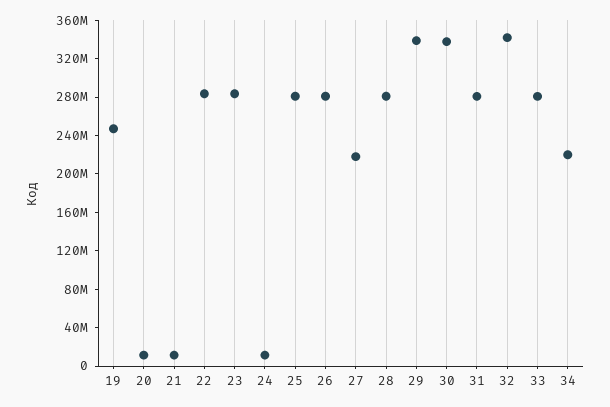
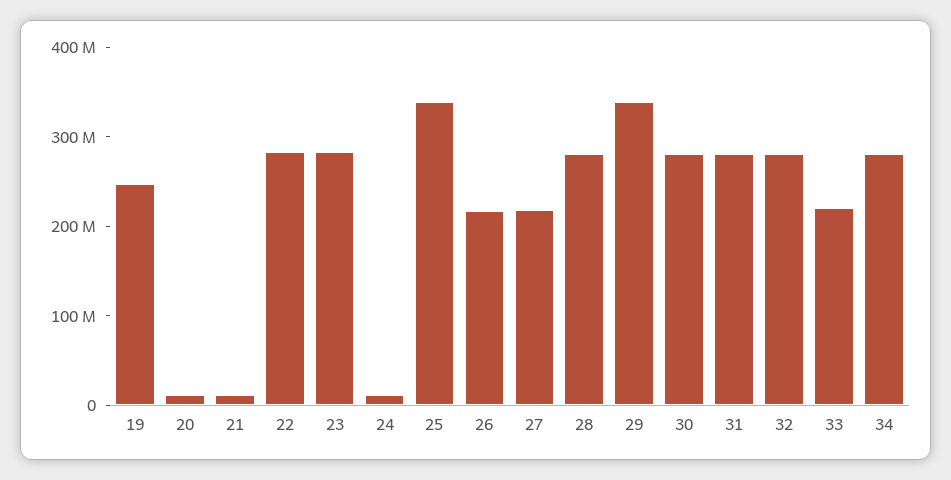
  {
    "19": 250000000,
    "20": 10000000,
    "21": 10000000,
    "22": 280000000,
    "23": 280000000,
    "24": 10000000,
-   "25": 280000000,
+   "25": 340000000,
-   "26": 280000000,
+   "26": 220000000,
    "27": 220000000,
    "28": 280000000,
    "29": 340000000,
-   "30": 340000000,
+   "30": 280000000,
    "31": 280000000,
-   "32": 340000000,
+   "32": 280000000,
-   "33": 280000000,
+   "33": 220000000,
-   "34": 220000000
+   "34": 280000000
  }

